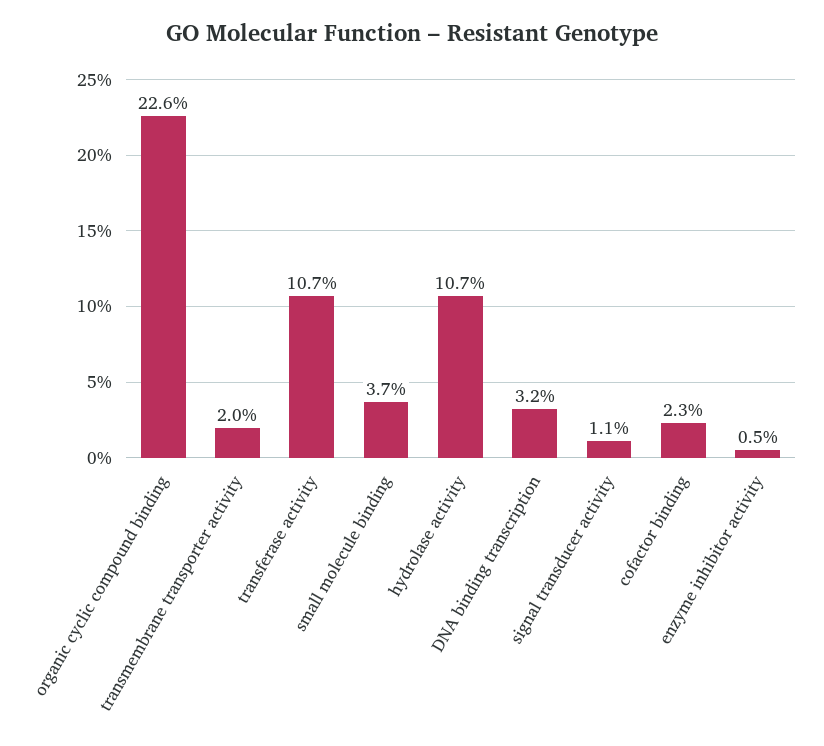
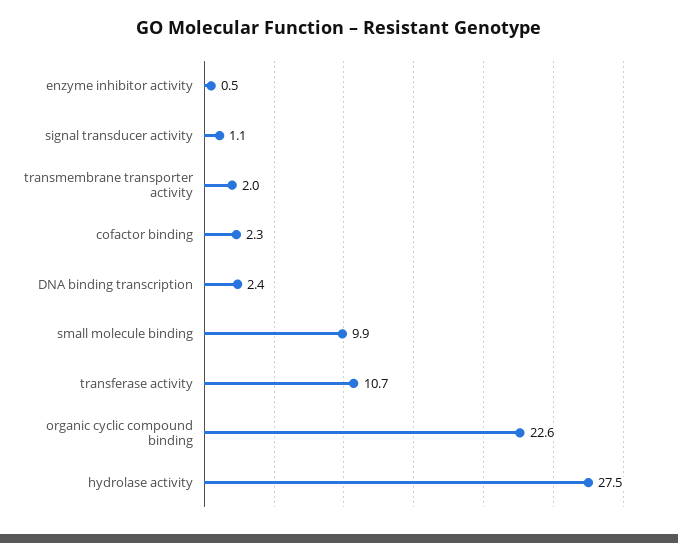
  {
    "organic cyclic compound binding": 22.6,
    "transmembrane transporter activity": 2,
    "transferase activity": 10.7,
-   "small molecule binding": 3.7,
+   "small molecule binding": 9.9,
-   "hydrolase activity": 10.7,
+   "hydrolase activity": 27.5,
-   "DNA binding transcription": 3.2,
+   "DNA binding transcription": 2.4,
    "signal transducer activity": 1.1,
    "cofactor binding": 2.3,
    "enzyme inhibitor activity": 0.5
  }

